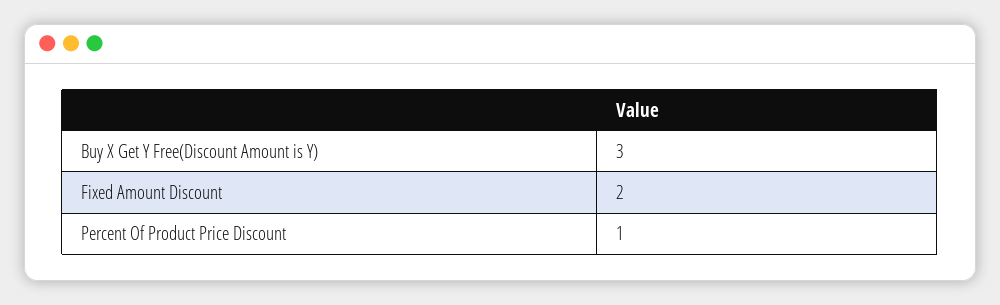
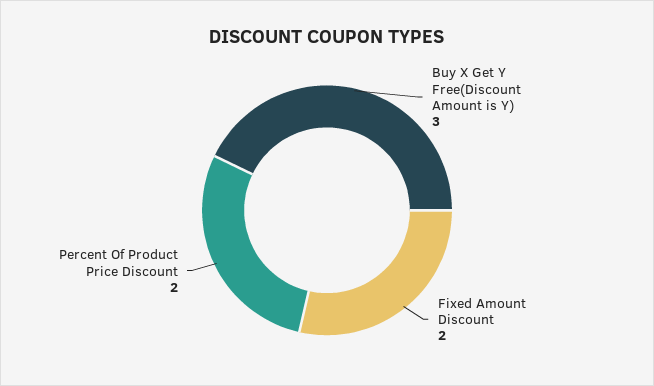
  {
    "Buy X Get Y Free(Discount Amount is Y)": 3,
    "Fixed Amount Discount": 2,
-   "Percent Of Product Price Discount": 1
+   "Percent Of Product Price Discount": 2
  }

